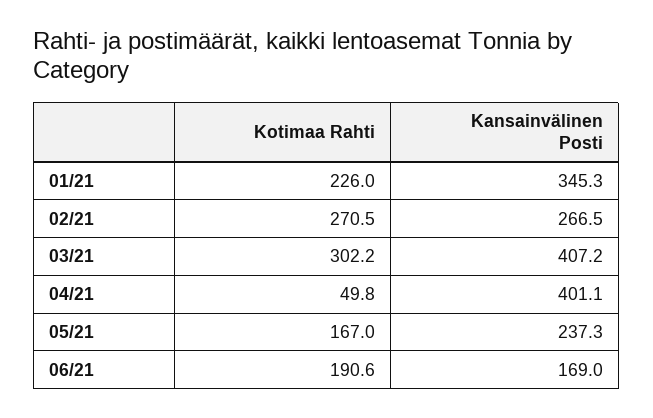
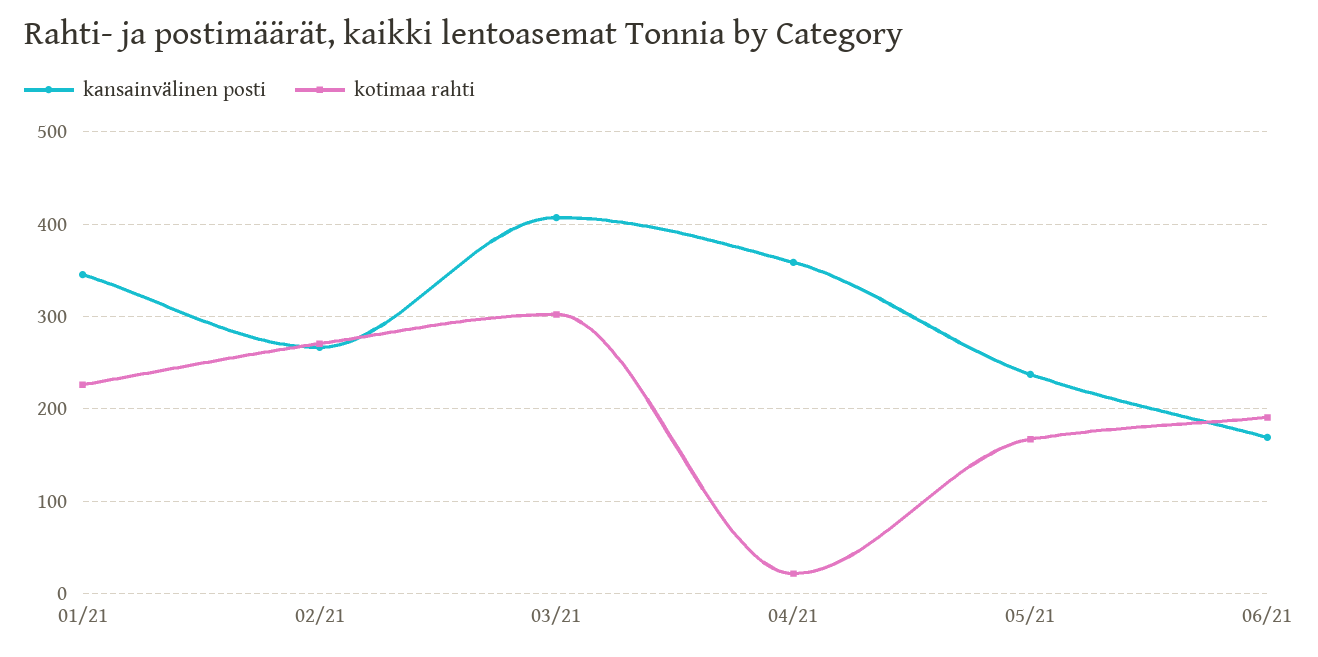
  {
    "Kotimaa Rahti": {
      "01/21": 226,
      "02/21": 270.5,
      "03/21": 302.2,
-     "04/21": 49.8,
+     "04/21": 20,
      "05/21": 167,
      "06/21": 190.6
    },
    "Kansainvälinen Posti": {
      "01/21": 345.3,
      "02/21": 266.5,
      "03/21": 407.2,
-     "04/21": 401.1,
+     "04/21": 360,
      "05/21": 237.3,
      "06/21": 169
    }
  }

